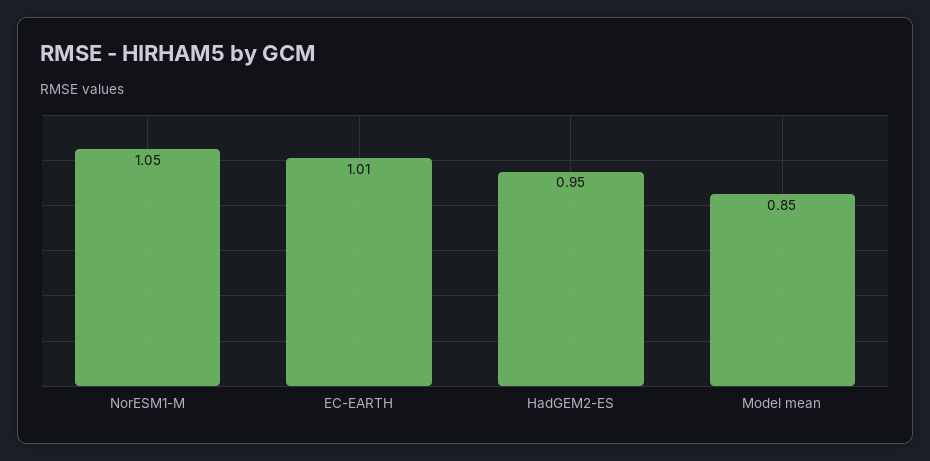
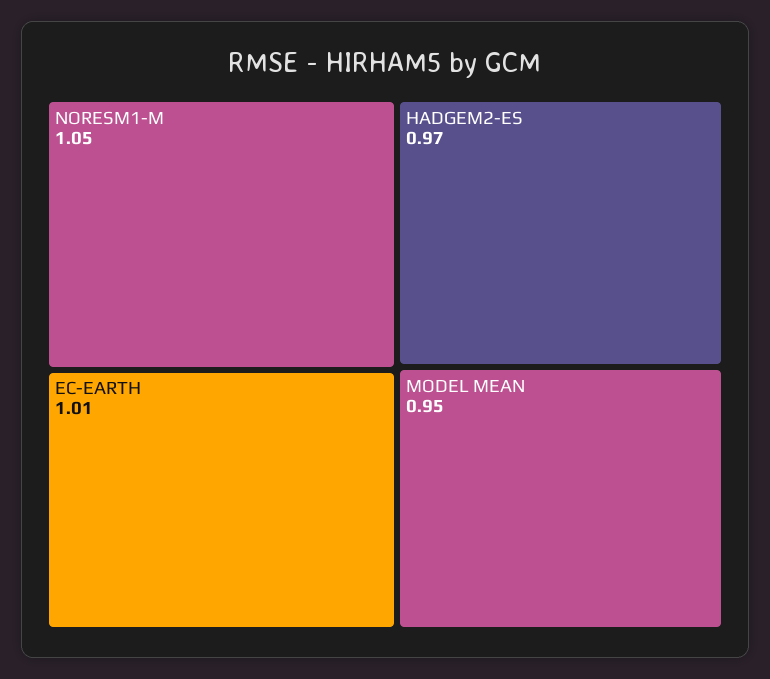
  {
    "NorESM1-M": 1.05,
    "EC-EARTH": 1.01,
-   "HadGEM2-ES": 0.95,
+   "HadGEM2-ES": 0.97,
-   "Model mean": 0.85
+   "Model mean": 0.95
  }

